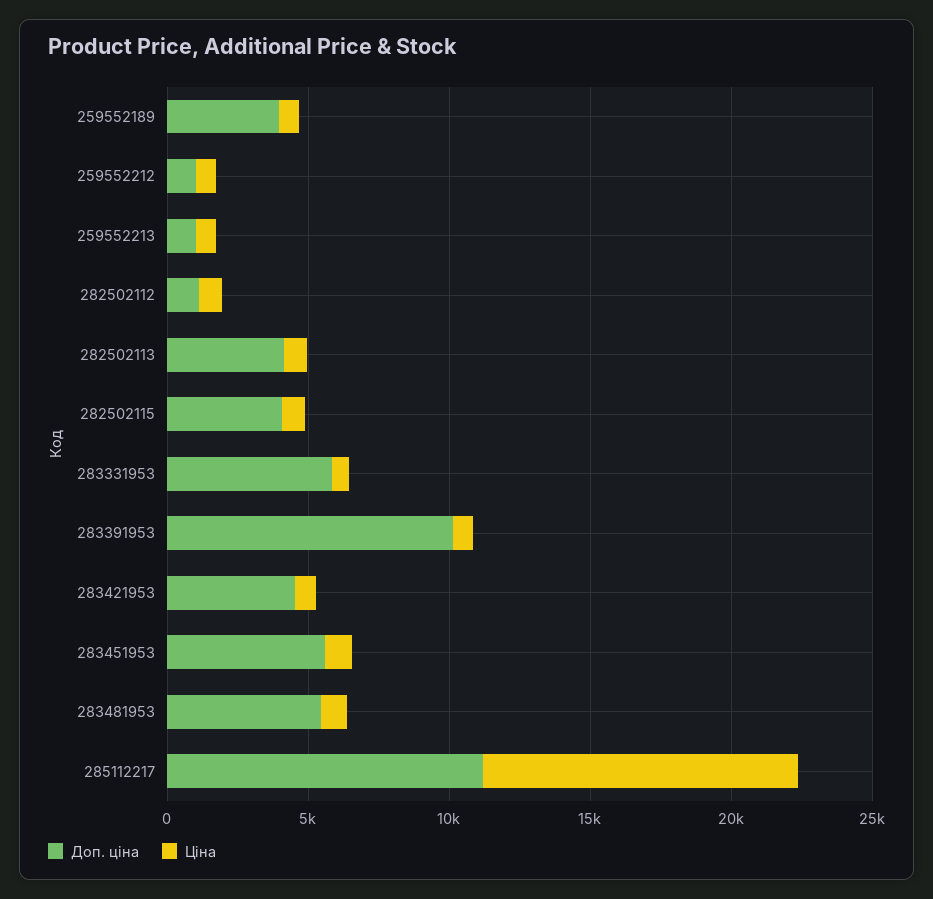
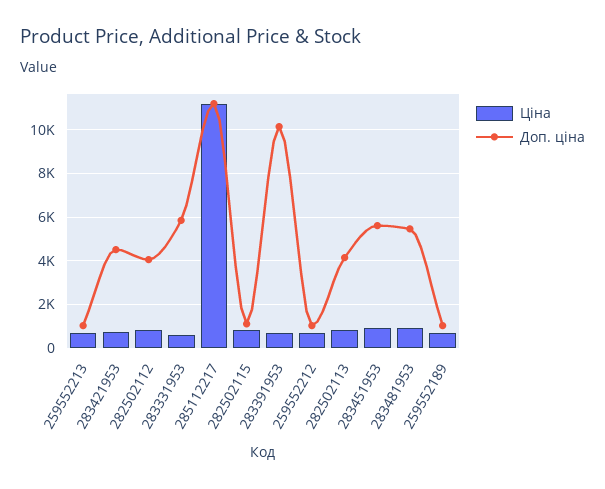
  {
    "Доп. ціна": {
-     "259552189": 4000,
+     "259552189": 1000,
      "259552212": 1000,
      "259552213": 1000,
-     "282502112": 1000,
+     "282502112": 4000,
      "282502113": 4000,
-     "282502115": 4000,
+     "282502115": 1000,
      "283331953": 6000,
      "283391953": 10000,
      "283421953": 4500,
      "283451953": 5500,
      "283481953": 5500,
      "285112217": 11000
    },
    "Ціна": {
      "259552189": 500,
      "259552212": 500,
      "259552213": 500,
      "282502112": 1000,
      "282502113": 1000,
      "282502115": 1000,
      "283331953": 500,
      "283391953": 500,
      "283421953": 1000,
      "283451953": 1000,
      "283481953": 1000,
      "285112217": 11000
    }
  }

